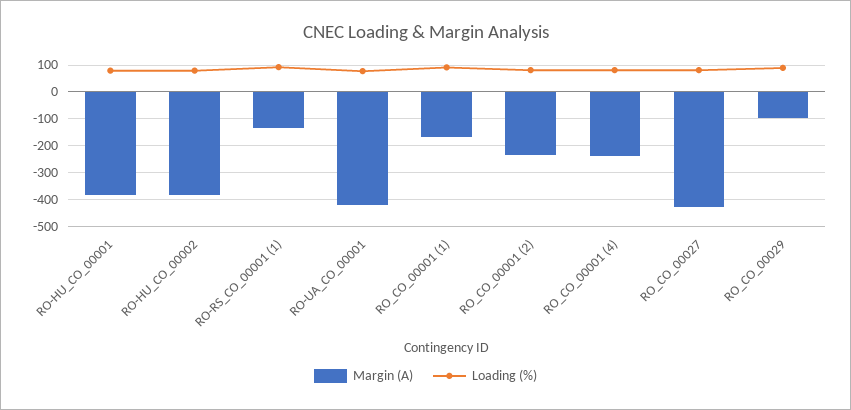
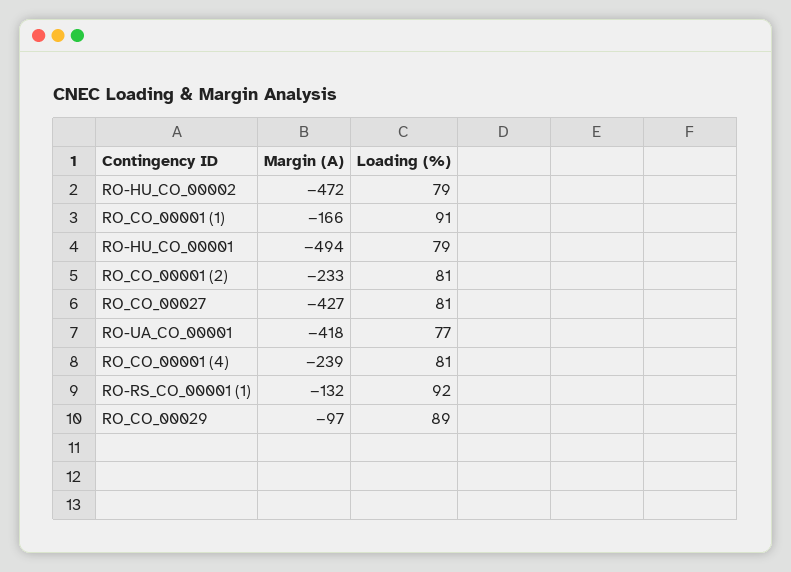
  {
    "Margin (A)": {
-     "RO-HU_CO_00001": -375,
+     "RO-HU_CO_00001": -494,
-     "RO-HU_CO_00002": -375,
+     "RO-HU_CO_00002": -472,
      "RO-RS_CO_00001 (1)": -132,
      "RO-UA_CO_00001": -418,
      "RO_CO_00001 (1)": -166,
      "RO_CO_00001 (2)": -233,
      "RO_CO_00001 (4)": -239,
      "RO_CO_00027": -427,
      "RO_CO_00029": -97
    },
    "Loading (%)": {
      "RO-HU_CO_00001": 79,
      "RO-HU_CO_00002": 79,
      "RO-RS_CO_00001 (1)": 92,
      "RO-UA_CO_00001": 77,
      "RO_CO_00001 (1)": 91,
      "RO_CO_00001 (2)": 81,
      "RO_CO_00001 (4)": 81,
      "RO_CO_00027": 81,
      "RO_CO_00029": 89
    }
  }

